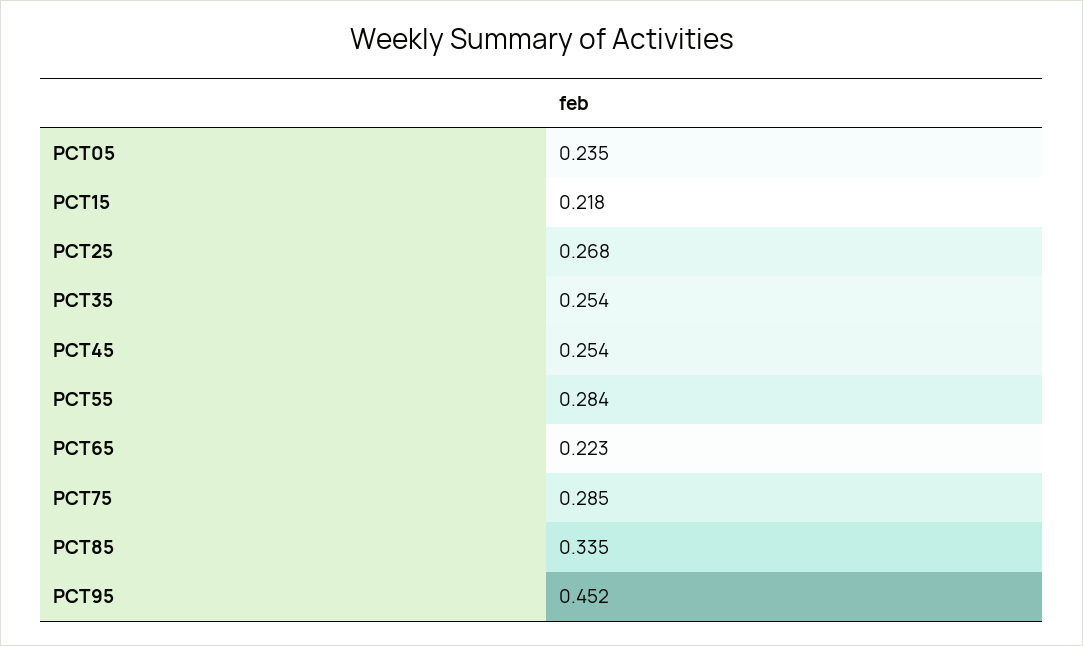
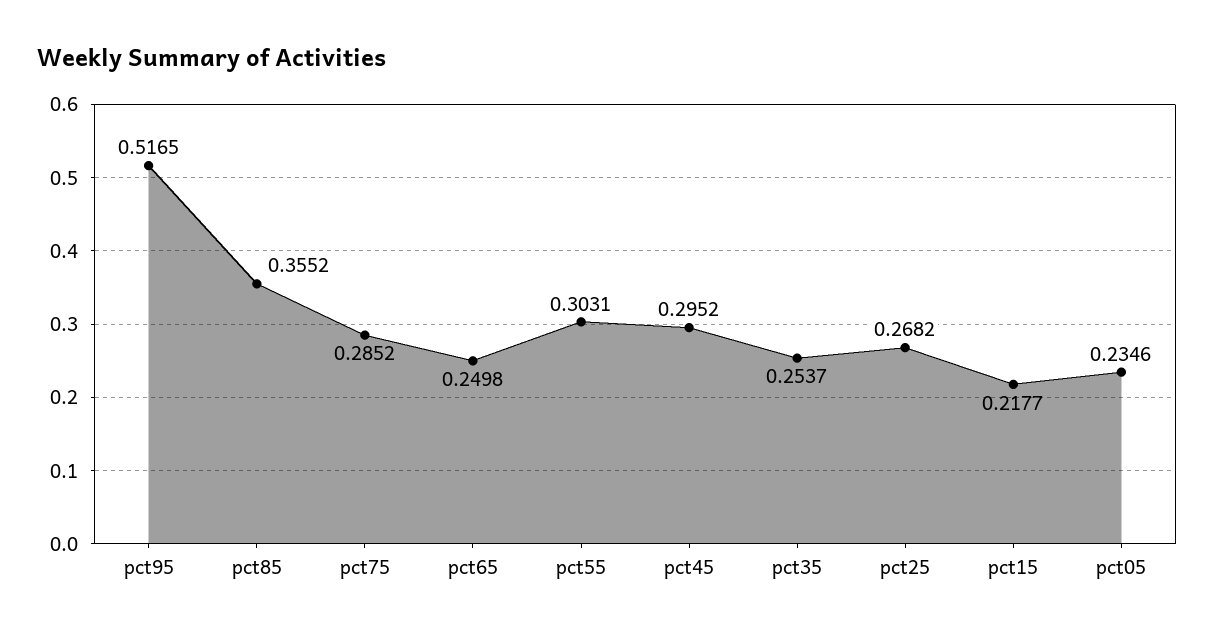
  {
    "PCT05": 0.2346,
    "PCT15": 0.2177,
    "PCT25": 0.2682,
    "PCT35": 0.2537,
-   "PCT45": 0.254,
+   "PCT45": 0.2952,
-   "PCT55": 0.284,
+   "PCT55": 0.3031,
-   "PCT65": 0.223,
+   "PCT65": 0.2498,
    "PCT75": 0.2852,
-   "PCT85": 0.335,
+   "PCT85": 0.3552,
-   "PCT95": 0.452
+   "PCT95": 0.5165
  }

